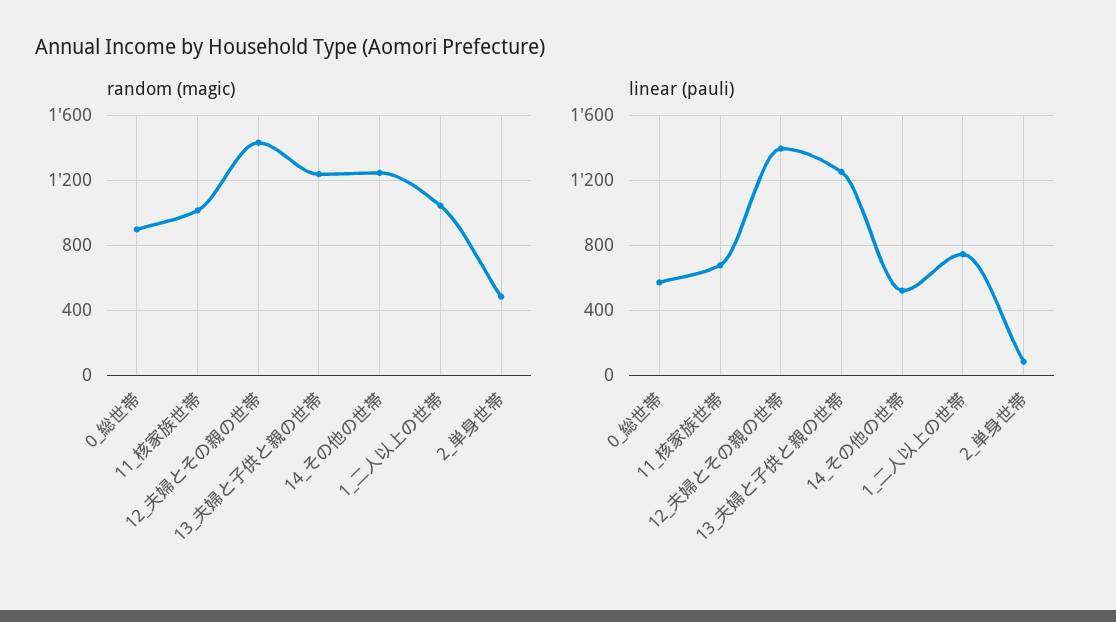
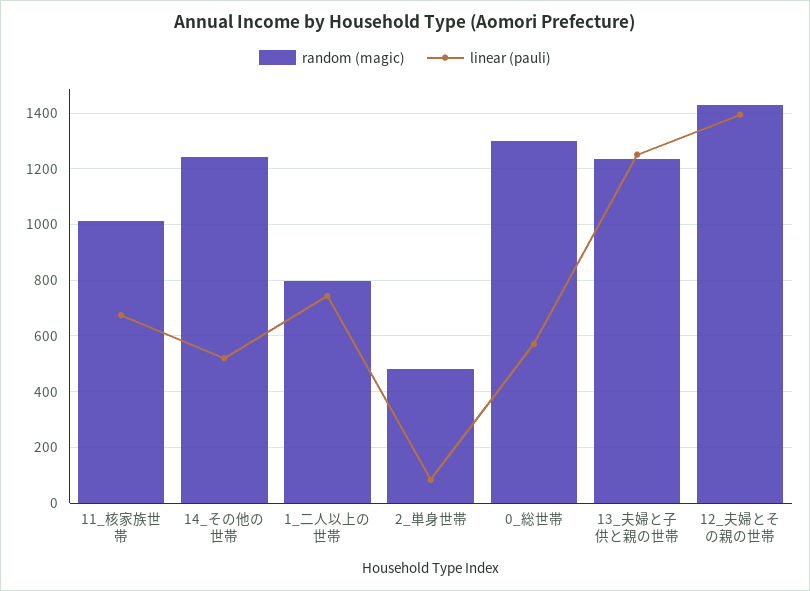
  {
    "random (magic)": {
-     "0_総世帯": 900,
+     "0_総世帯": 1300,
      "11_核家族世帯": 1025,
      "12_夫婦とその親の世帯": 1425,
      "13_夫婦と子供と親の世帯": 1225,
      "14_その他の世帯": 1250,
-     "1_二人以上の世帯": 1050,
+     "1_二人以上の世帯": 800,
      "2_単身世帯": 475
    },
    "linear (pauli)": {
      "0_総世帯": 575,
      "11_核家族世帯": 675,
      "12_夫婦とその親の世帯": 1400,
      "13_夫婦と子供と親の世帯": 1250,
      "14_その他の世帯": 525,
      "1_二人以上の世帯": 750,
      "2_単身世帯": 75
    }
  }

